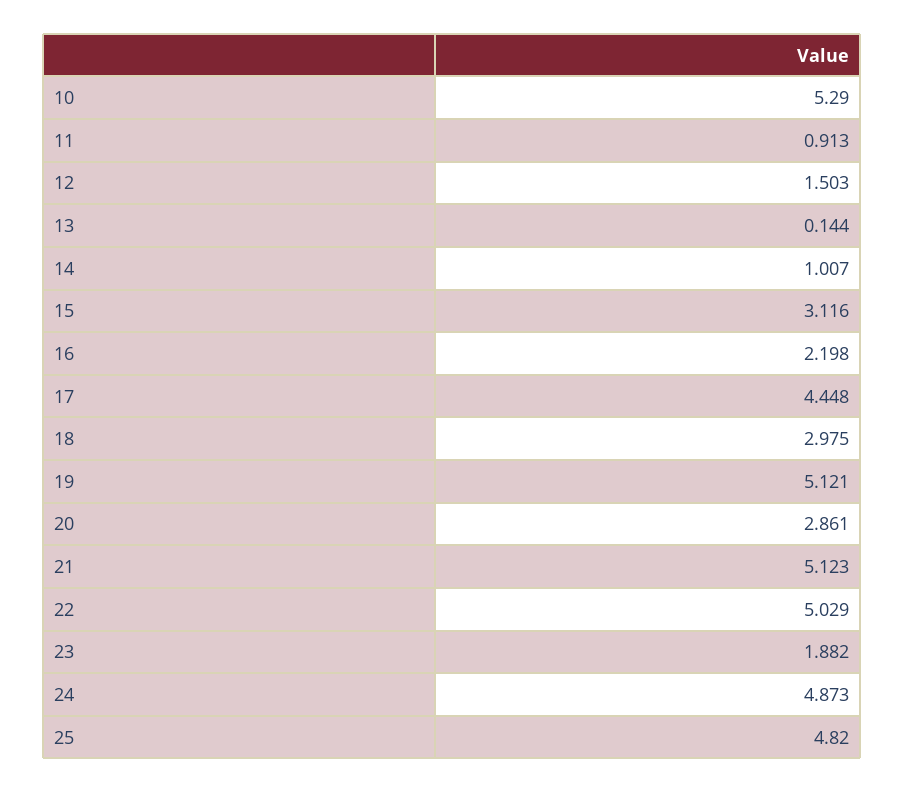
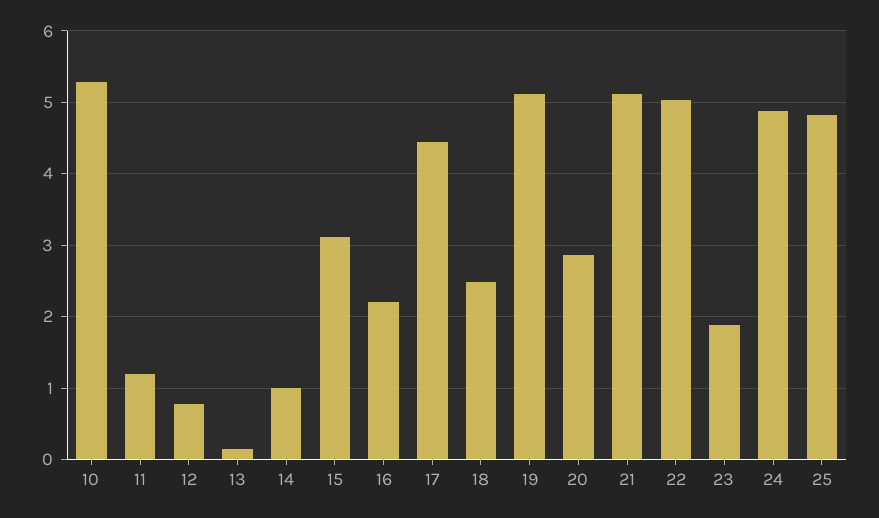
  {
    "10": 5.29,
-   "11": 0.913,
+   "11": 1.2,
-   "12": 1.503,
+   "12": 0.8,
    "13": 0.144,
    "14": 1.007,
    "15": 3.116,
    "16": 2.198,
    "17": 4.448,
-   "18": 2.975,
+   "18": 2.5,
    "19": 5.121,
    "20": 2.861,
    "21": 5.123,
    "22": 5.029,
    "23": 1.882,
    "24": 4.873,
    "25": 4.82
  }

